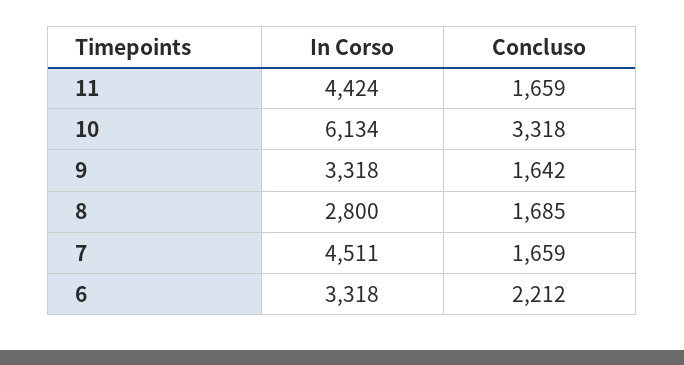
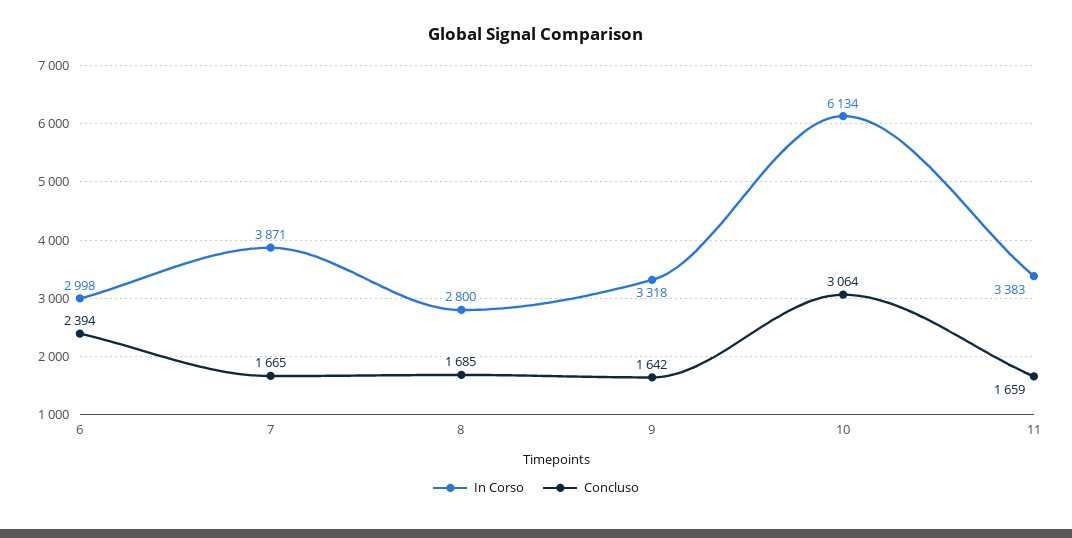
  {
    "In Corso": {
-     "11": 4424,
+     "11": 3383,
      "10": 6134,
      "9": 3318,
      "8": 2800,
-     "7": 4511,
+     "7": 3871,
-     "6": 3318
+     "6": 2998
    },
    "Concluso": {
      "11": 1659,
-     "10": 3318,
+     "10": 3064,
      "9": 1642,
      "8": 1685,
-     "7": 1659,
+     "7": 1665,
-     "6": 2212
+     "6": 2394
    }
  }

